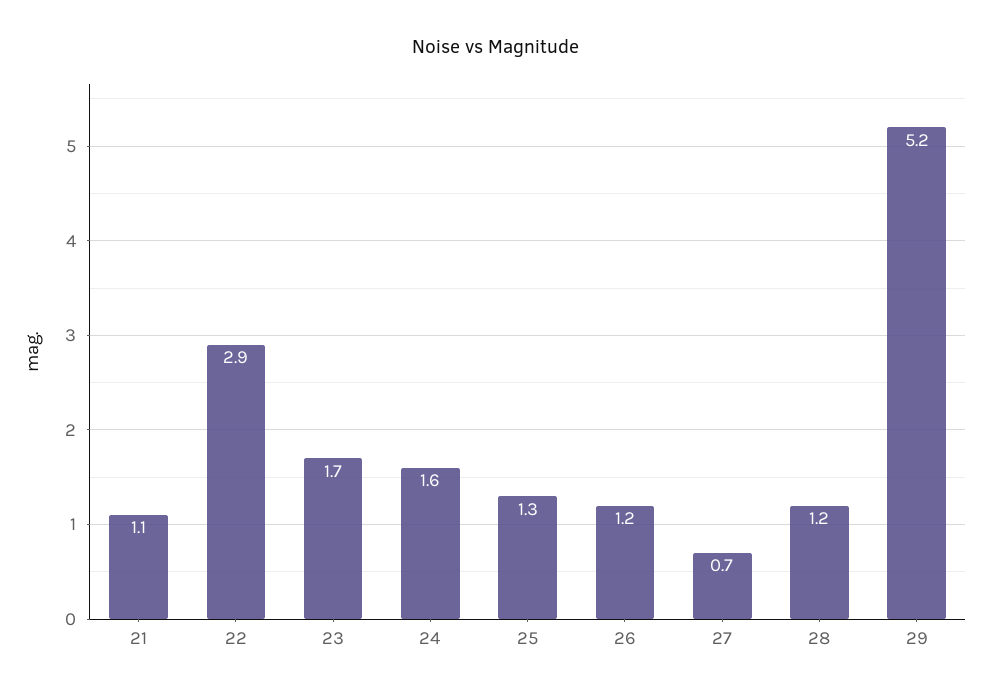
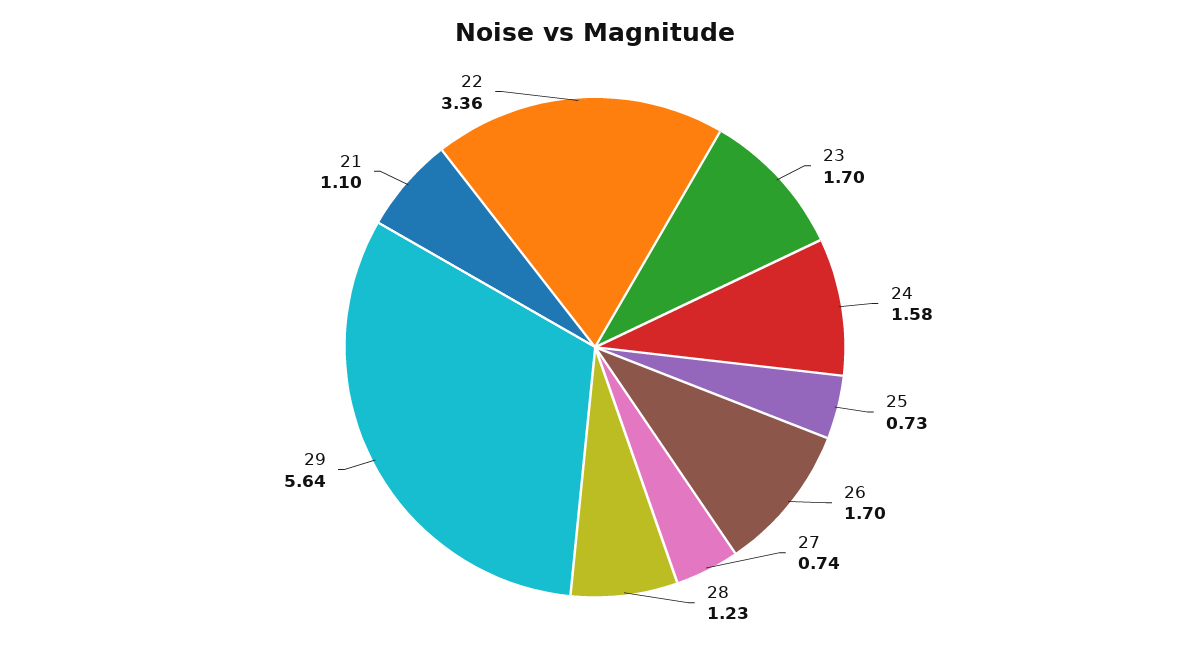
  {
    "21": 1.1,
-   "22": 2.9,
+   "22": 3.36,
    "23": 1.7,
    "24": 1.58,
-   "25": 1.3,
+   "25": 0.73,
-   "26": 1.2,
+   "26": 1.7,
    "27": 0.74,
    "28": 1.23,
-   "29": 5.2
+   "29": 5.64
  }

